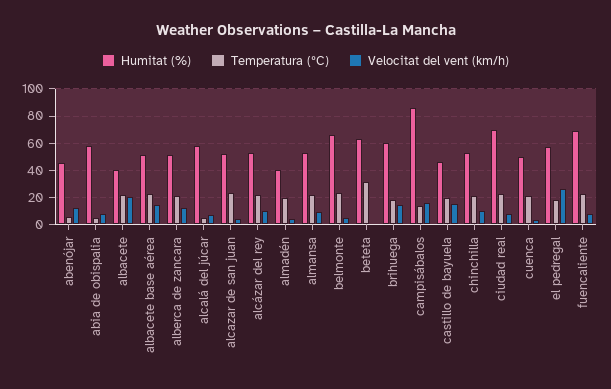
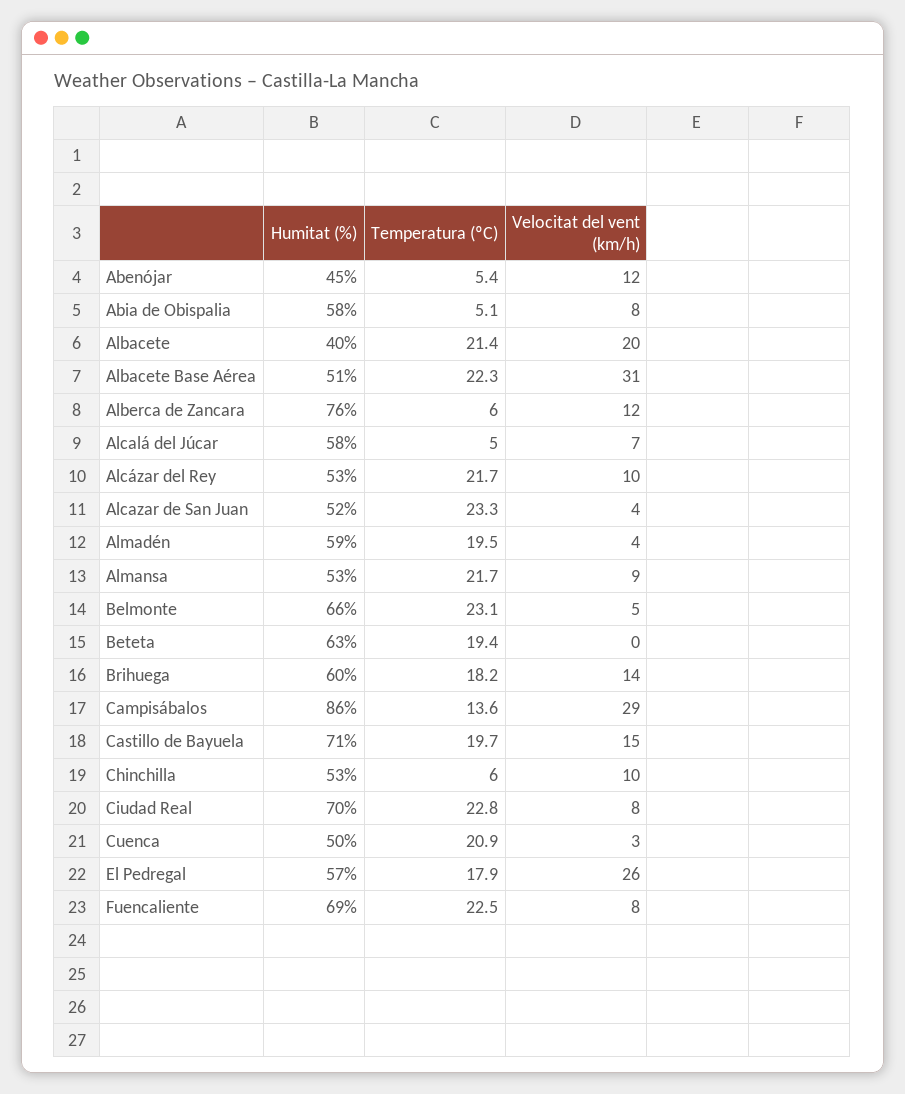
  {
    "Humitat (%)": {
      "abenójar": 45,
      "abia de obispalia": 58,
      "albacete": 40,
      "albacete base aérea": 51,
-     "alberca de zancara": 50,
+     "alberca de zancara": 76,
      "alcalá del júcar": 58,
      "alcazar de san juan": 52,
      "alcázar del rey": 53,
-     "almadén": 40,
+     "almadén": 59,
      "almansa": 53,
      "belmonte": 66,
      "beteta": 63,
      "brihuega": 60,
      "campisábalos": 86,
-     "castillo de bayuela": 45,
+     "castillo de bayuela": 71,
      "chinchilla": 53,
      "ciudad real": 70,
      "cuenca": 50,
      "el pedregal": 57,
      "fuencaliente": 69
    },
    "Temperatura (ºC)": {
      "abenójar": 5.4,
      "abia de obispalia": 5.1,
      "albacete": 21.4,
      "albacete base aérea": 22.3,
-     "alberca de zancara": 20,
+     "alberca de zancara": 6,
      "alcalá del júcar": 5,
      "alcazar de san juan": 23.3,
      "alcázar del rey": 21.7,
      "almadén": 19.5,
      "almansa": 21.7,
      "belmonte": 23.1,
-     "beteta": 30,
+     "beteta": 19.4,
      "brihuega": 18.2,
      "campisábalos": 13.6,
      "castillo de bayuela": 19.7,
-     "chinchilla": 20,
+     "chinchilla": 6,
      "ciudad real": 22.8,
      "cuenca": 20.9,
      "el pedregal": 17.9,
      "fuencaliente": 22.5
    },
    "Velocitat del vent (km/h)": {
      "abenójar": 12,
      "abia de obispalia": 8,
      "albacete": 20,
-     "albacete base aérea": 15,
+     "albacete base aérea": 31,
      "alberca de zancara": 12,
      "alcalá del júcar": 7,
      "alcazar de san juan": 4,
      "alcázar del rey": 10,
      "almadén": 4,
      "almansa": 9,
      "belmonte": 5,
      "beteta": 0,
      "brihuega": 14,
-     "campisábalos": 15,
+     "campisábalos": 29,
      "castillo de bayuela": 15,
      "chinchilla": 10,
      "ciudad real": 8,
      "cuenca": 3,
      "el pedregal": 26,
      "fuencaliente": 8
    }
  }

